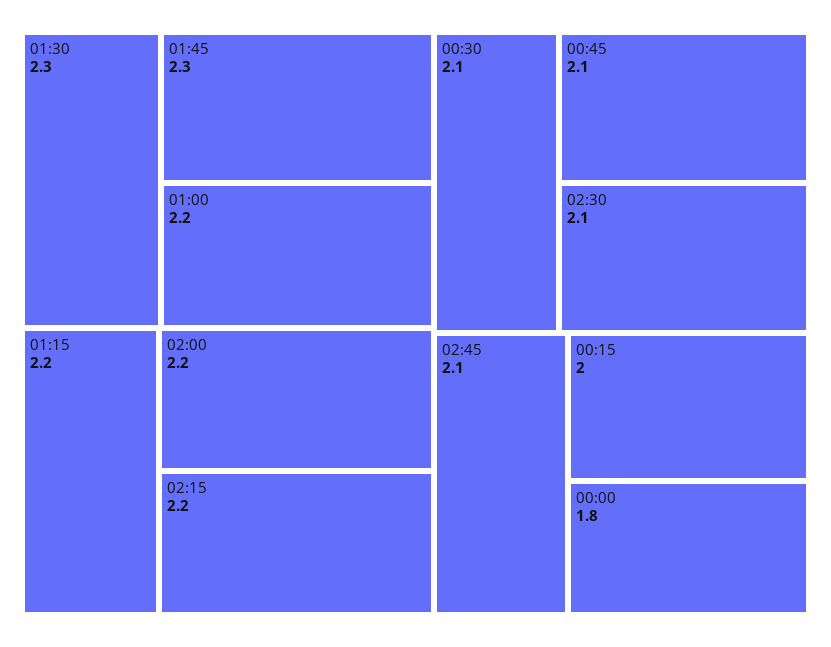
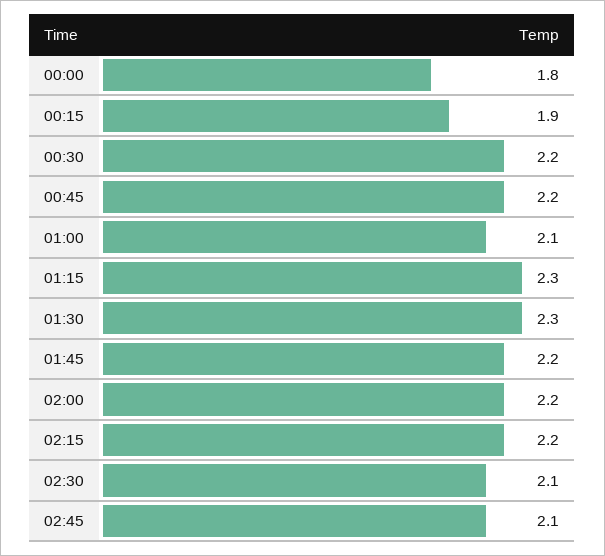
  {
    "01:30": 2.3,
-   "01:45": 2.3,
+   "01:45": 2.2,
-   "01:00": 2.2,
+   "01:00": 2.1,
-   "01:15": 2.2,
+   "01:15": 2.3,
    "02:00": 2.2,
    "02:15": 2.2,
-   "00:30": 2.1,
+   "00:30": 2.2,
-   "00:45": 2.1,
+   "00:45": 2.2,
    "02:30": 2.1,
    "02:45": 2.1,
-   "00:15": 2,
+   "00:15": 1.9,
    "00:00": 1.8
  }

